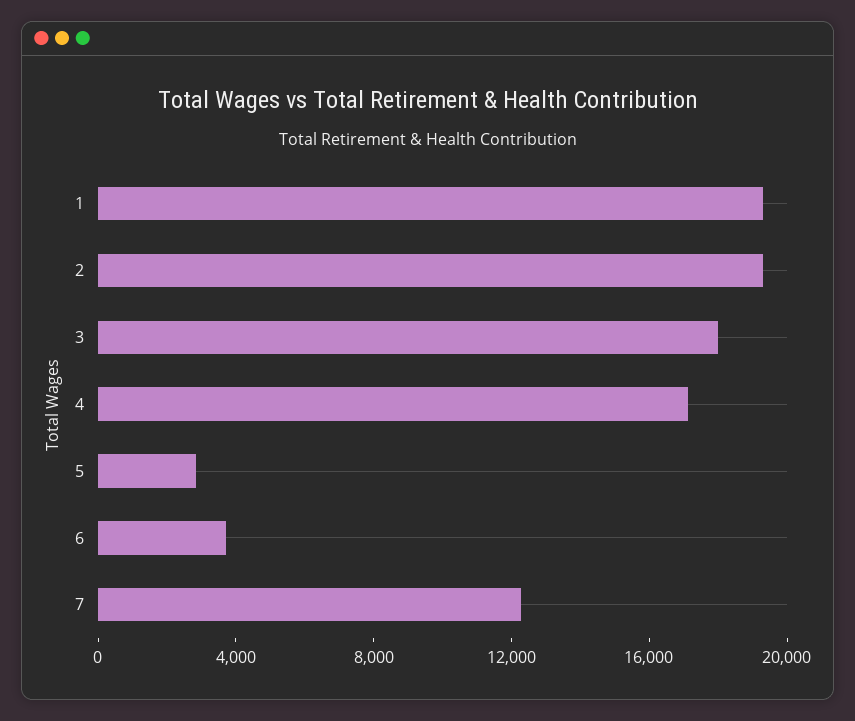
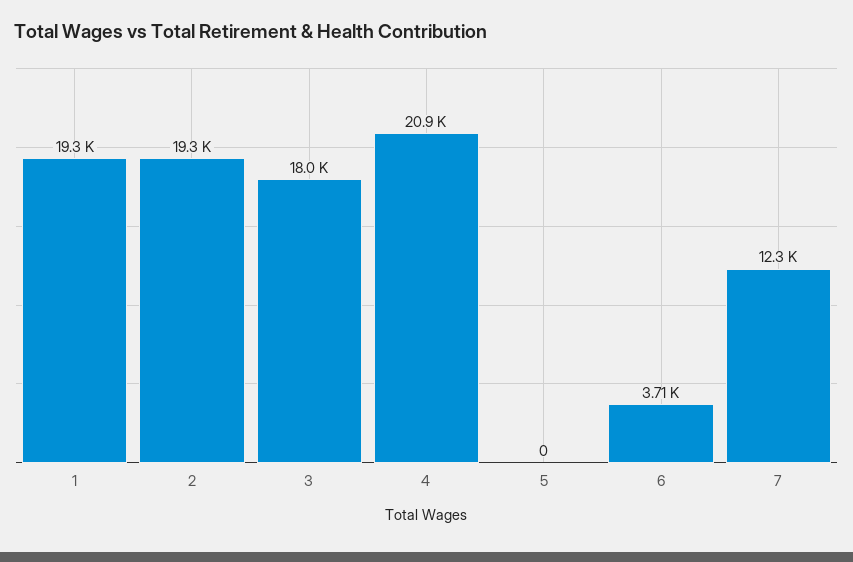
  {
    "1": 19300,
    "2": 19300,
    "3": 18000,
-   "4": 17000,
+   "4": 20900,
-   "5": 3000,
+   "5": 0,
    "6": 3710,
    "7": 12300
  }

